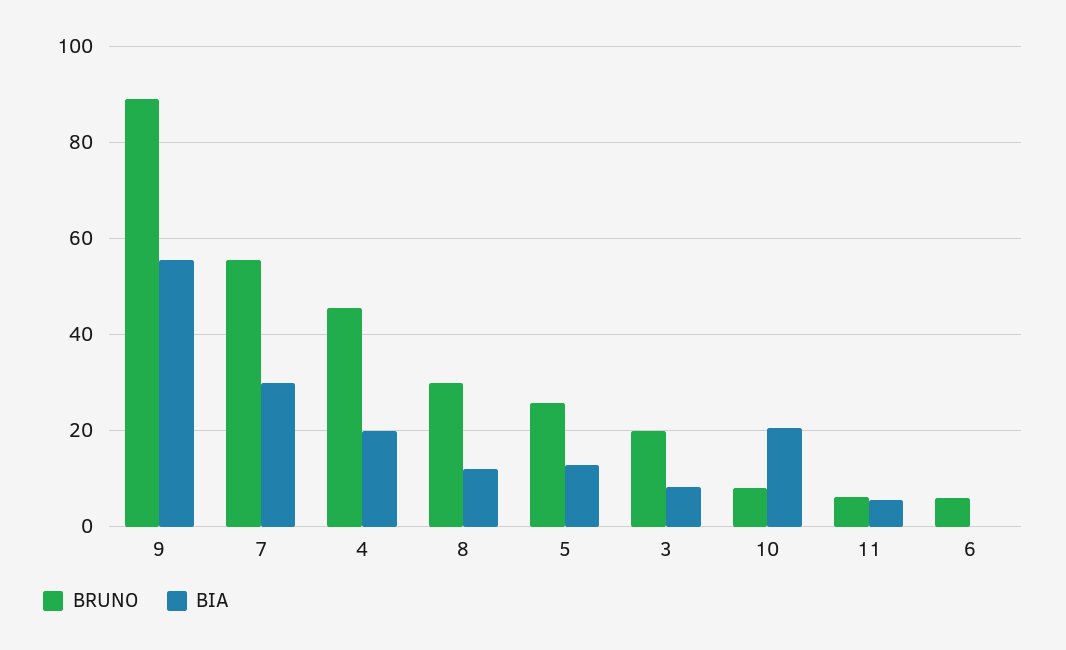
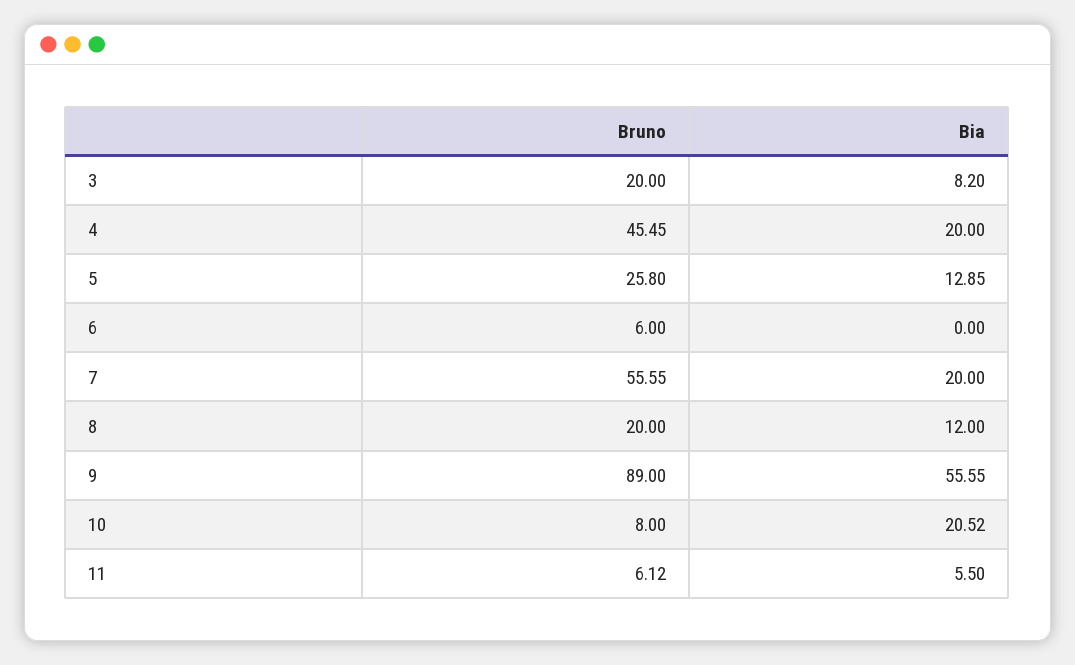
  {
    "BRUNO": {
      "9": 89,
      "7": 55.55,
      "4": 45.45,
-     "8": 30,
+     "8": 20,
      "5": 25.8,
      "3": 20,
      "10": 8,
      "11": 6.12,
      "6": 6
    },
    "BIA": {
      "9": 55.55,
-     "7": 30,
+     "7": 20,
      "4": 20,
      "8": 12,
      "5": 12.85,
      "3": 8.2,
      "10": 20.52,
      "11": 5.5,
      "6": 0
    }
  }

